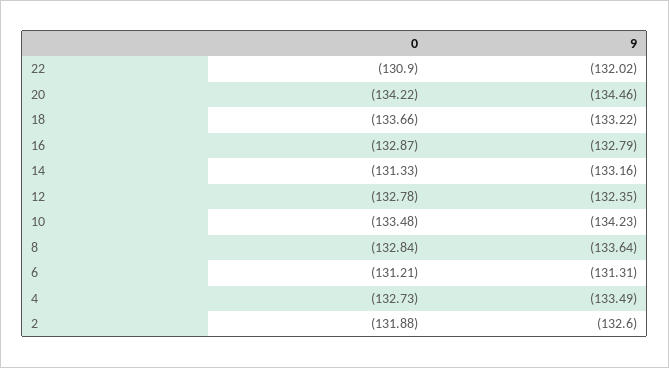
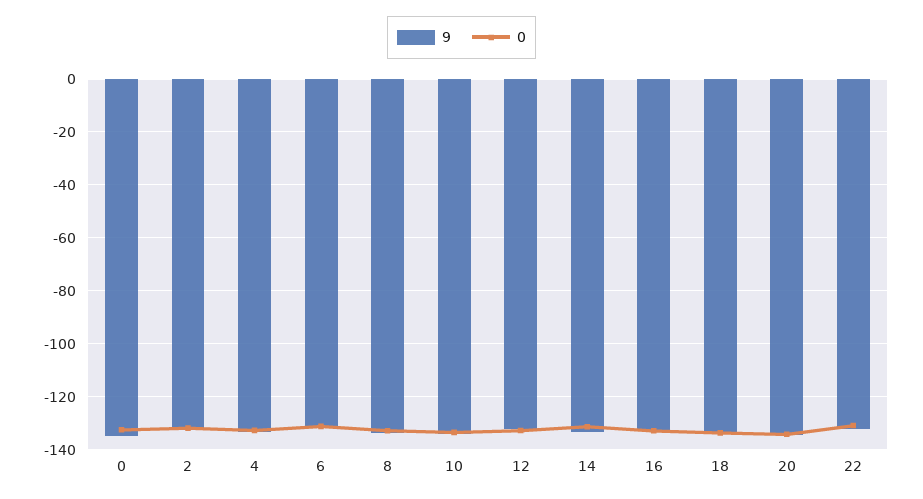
  {
    "0": {
      "22": -130.9,
      "20": -134.22,
      "18": -133.66,
      "16": -132.87,
      "14": -131.33,
      "12": -132.78,
      "10": -133.48,
      "8": -132.84,
      "6": -131.21,
      "4": -132.73,
-     "2": -131.88
+     "2": -131.88,
+     "0": -132.5
    },
    "9": {
      "22": -132.02,
      "20": -134.46,
      "18": -133.22,
      "16": -132.79,
      "14": -133.16,
      "12": -132.35,
      "10": -134.23,
      "8": -133.64,
      "6": -131.31,
      "4": -133.49,
-     "2": -132.6
+     "2": -132.6,
+     "0": -135
    }
  }

